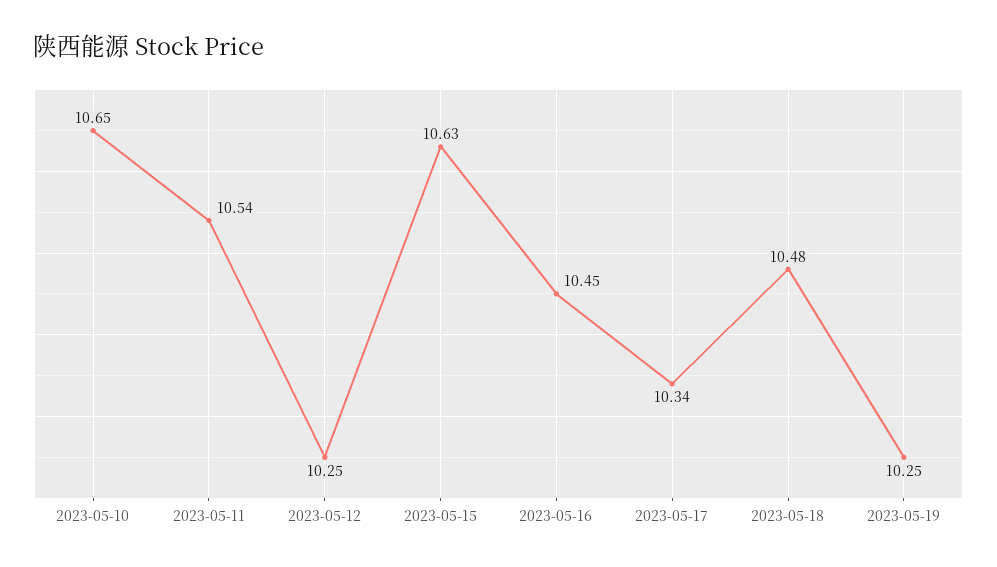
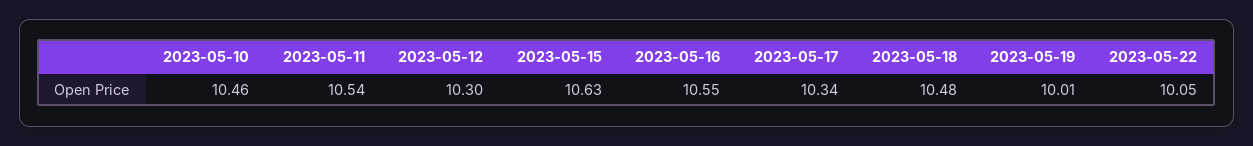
  {
-   "2023-05-10": 10.65,
+   "2023-05-10": 10.46,
    "2023-05-11": 10.54,
-   "2023-05-12": 10.25,
+   "2023-05-12": 10.3,
    "2023-05-15": 10.63,
-   "2023-05-16": 10.45,
+   "2023-05-16": 10.55,
    "2023-05-17": 10.34,
    "2023-05-18": 10.48,
-   "2023-05-19": 10.25
+   "2023-05-19": 10.01,
+   "2023-05-22": 10.05
  }

